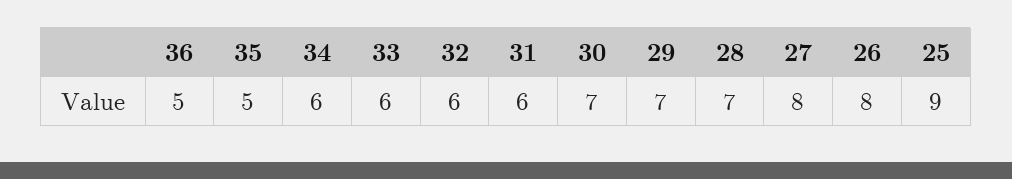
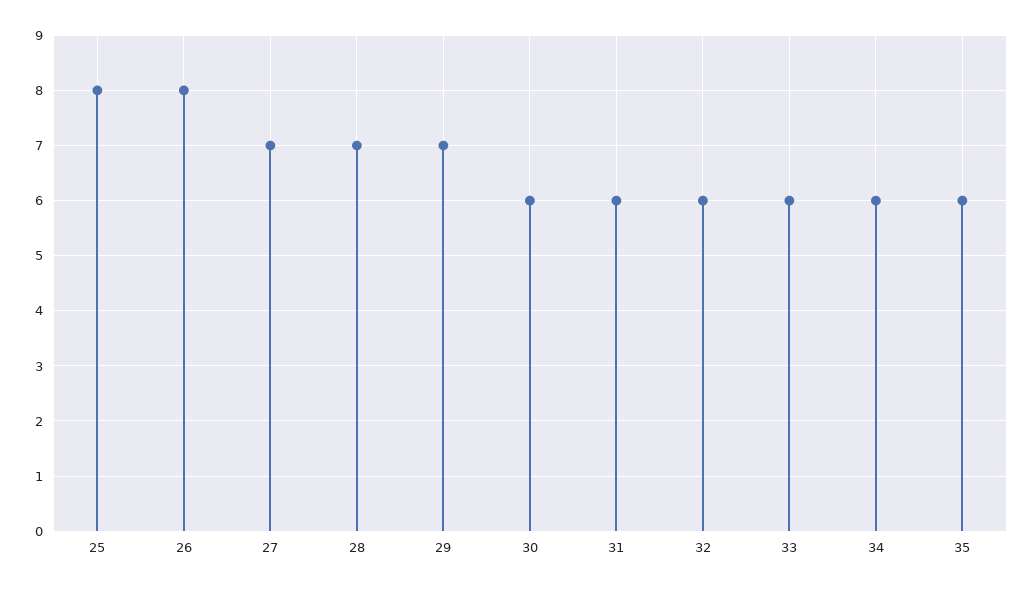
  {
-   "36": 5,
-   "35": 5,
+   "35": 6,
    "34": 6,
    "33": 6,
    "32": 6,
    "31": 6,
-   "30": 7,
+   "30": 6,
    "29": 7,
    "28": 7,
-   "27": 8,
+   "27": 7,
    "26": 8,
-   "25": 9
+   "25": 8
  }

